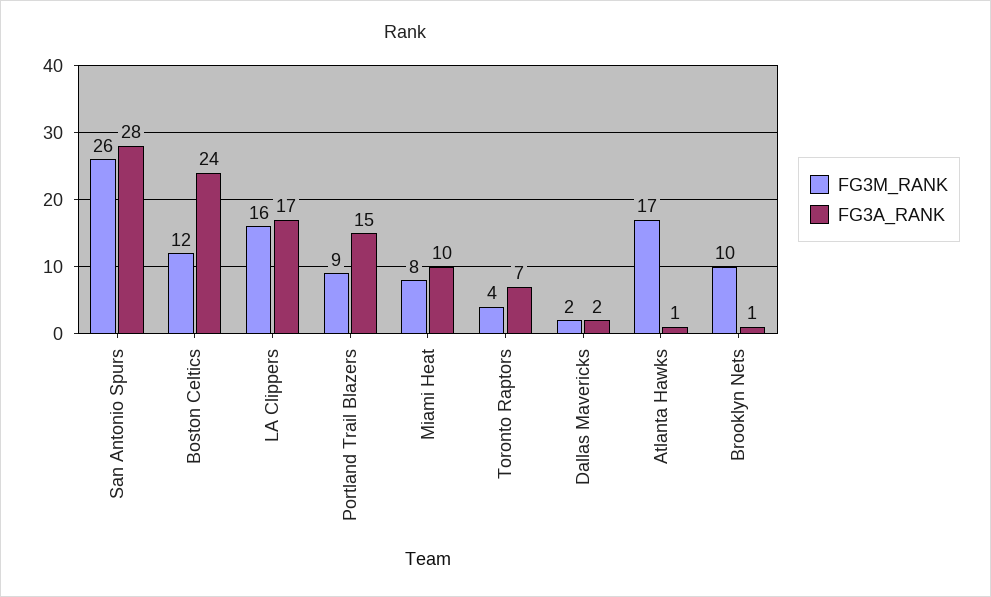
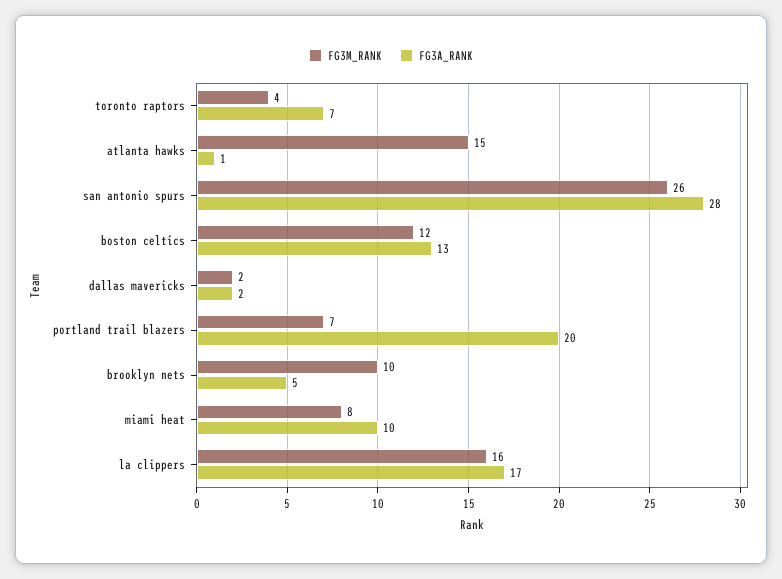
  {
    "FG3M_RANK": {
      "San Antonio Spurs": 26,
      "Boston Celtics": 12,
      "LA Clippers": 16,
-     "Portland Trail Blazers": 9,
+     "Portland Trail Blazers": 7,
      "Miami Heat": 8,
      "Toronto Raptors": 4,
      "Dallas Mavericks": 2,
-     "Atlanta Hawks": 17,
+     "Atlanta Hawks": 15,
      "Brooklyn Nets": 10
    },
    "FG3A_RANK": {
      "San Antonio Spurs": 28,
-     "Boston Celtics": 24,
+     "Boston Celtics": 13,
      "LA Clippers": 17,
-     "Portland Trail Blazers": 15,
+     "Portland Trail Blazers": 20,
      "Miami Heat": 10,
      "Toronto Raptors": 7,
      "Dallas Mavericks": 2,
      "Atlanta Hawks": 1,
-     "Brooklyn Nets": 1
+     "Brooklyn Nets": 5
    }
  }

